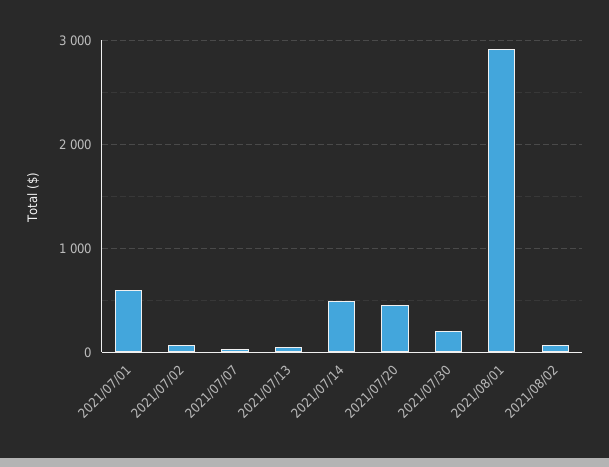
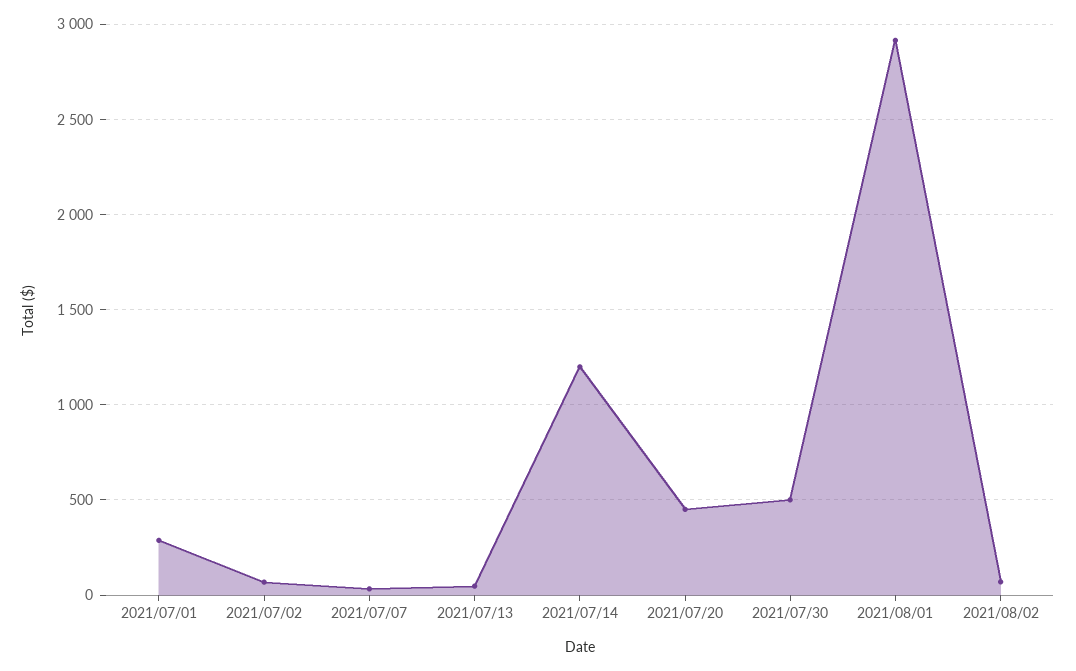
  {
-   "2021/07/01": 600,
+   "2021/07/01": 300,
    "2021/07/02": 50,
    "2021/07/07": 50,
    "2021/07/13": 50,
-   "2021/07/14": 500,
+   "2021/07/14": 1200,
    "2021/07/20": 450,
-   "2021/07/30": 200,
+   "2021/07/30": 500,
    "2021/08/01": 2900,
    "2021/08/02": 50
  }

